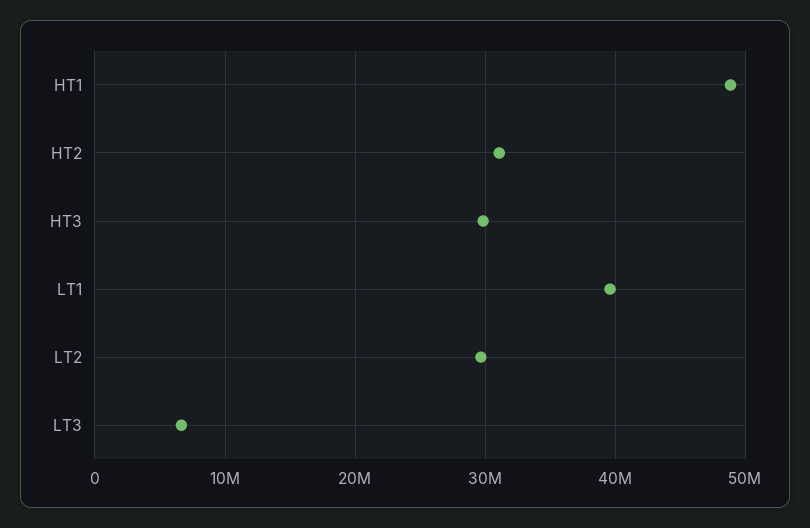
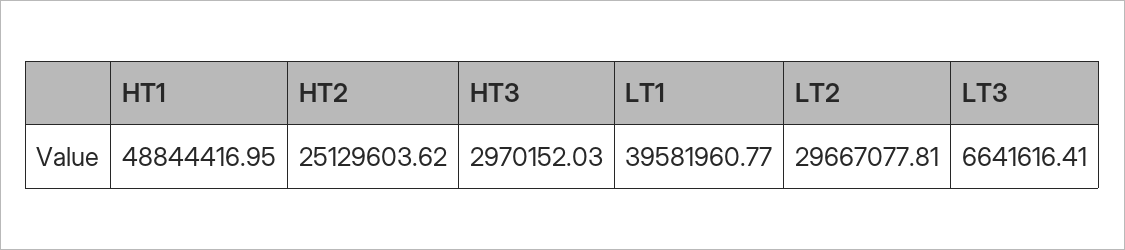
  {
    "HT1": 48844416.95,
-   "HT2": 31000000,
+   "HT2": 25129603.62,
-   "HT3": 30000000,
+   "HT3": 2970152.03,
    "LT1": 39581960.77,
    "LT2": 29667077.81,
    "LT3": 6641616.41
  }

